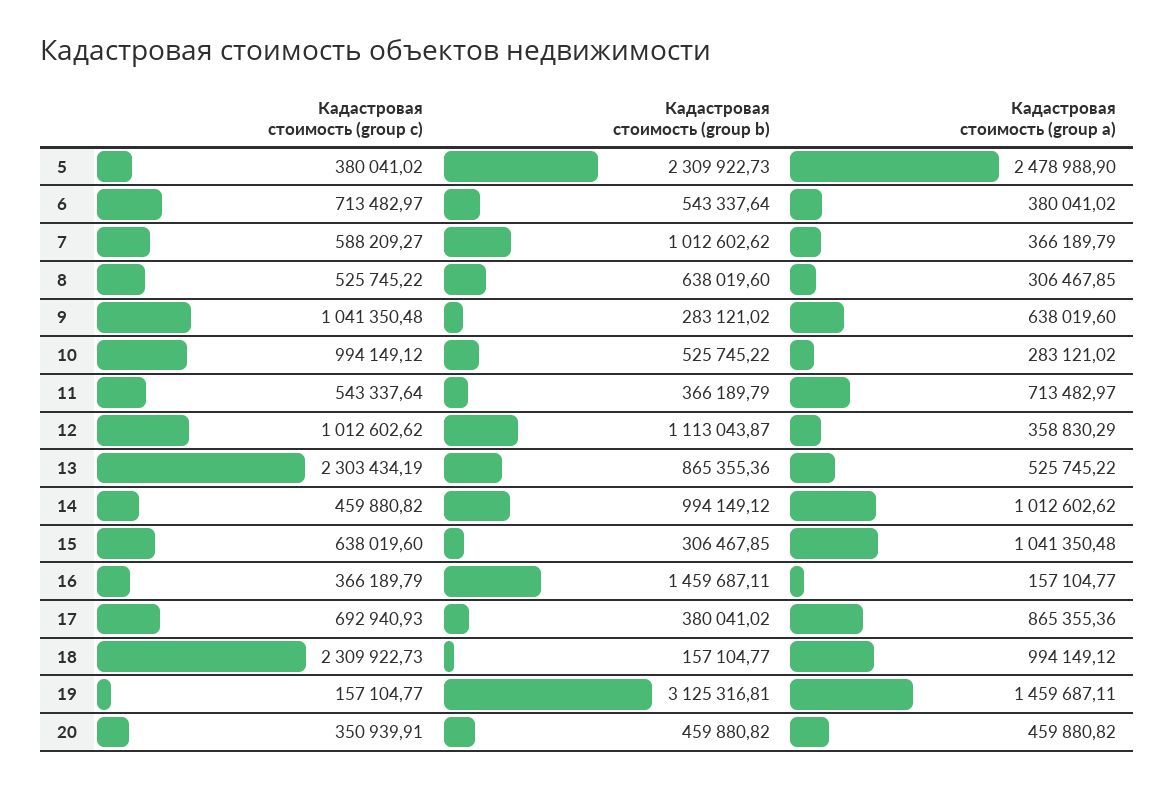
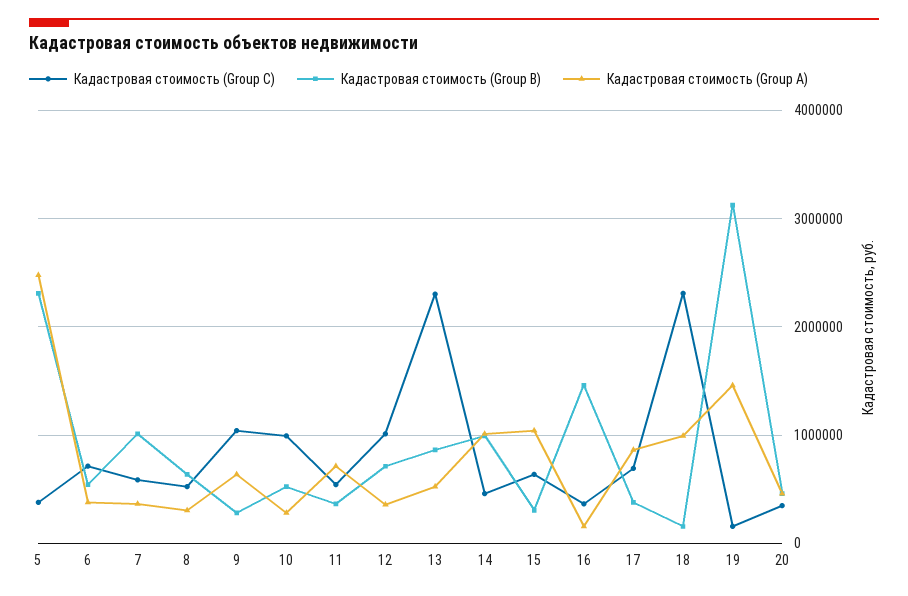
  {
    "Кадастровая стоимость (group c)": {
      "5": 380041.02,
      "6": 713482.97,
      "7": 588209.27,
      "8": 525745.22,
      "9": 1041350.48,
      "10": 994149.12,
      "11": 543337.64,
      "12": 1012602.62,
      "13": 2303434.19,
      "14": 459880.82,
      "15": 638019.6,
      "16": 366189.79,
      "17": 692940.93,
      "18": 2309922.73,
      "19": 157104.77,
      "20": 350939.91
    },
    "Кадастровая стоимость (group b)": {
      "5": 2309922.73,
      "6": 543337.64,
      "7": 1012602.62,
      "8": 638019.6,
      "9": 283121.02,
      "10": 525745.22,
      "11": 366189.79,
-     "12": 1113043.87,
+     "12": 700000,
      "13": 865355.36,
      "14": 994149.12,
      "15": 306467.85,
      "16": 1459687.11,
      "17": 380041.02,
      "18": 157104.77,
      "19": 3125316.81,
      "20": 459880.82
    },
    "Кадастровая стоимость (group a)": {
      "5": 2478988.9,
      "6": 380041.02,
      "7": 366189.79,
      "8": 306467.85,
      "9": 638019.6,
      "10": 283121.02,
      "11": 713482.97,
      "12": 358830.29,
      "13": 525745.22,
      "14": 1012602.62,
      "15": 1041350.48,
      "16": 157104.77,
      "17": 865355.36,
      "18": 994149.12,
      "19": 1459687.11,
      "20": 459880.82
    }
  }

